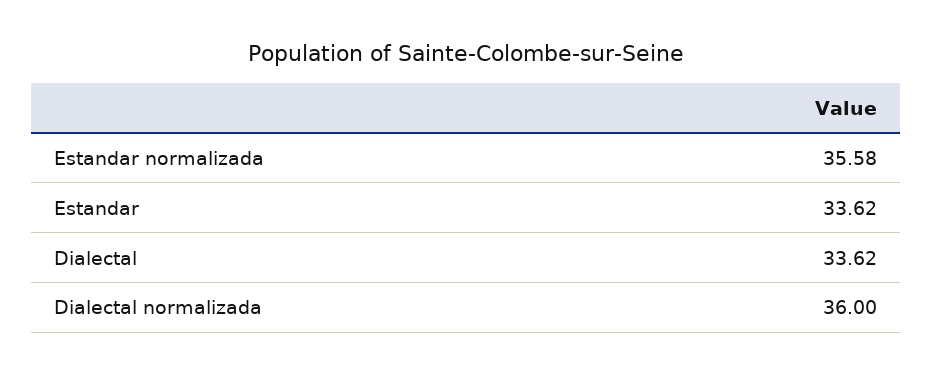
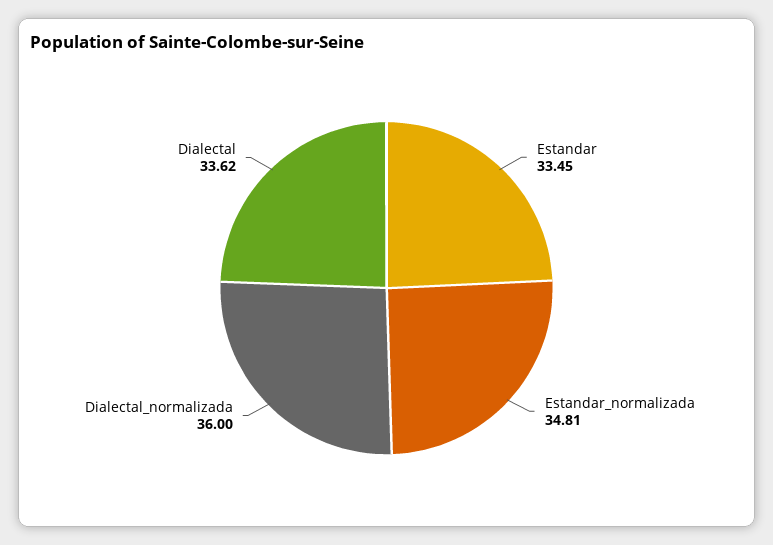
  {
-   "Estandar normalizada": 35.58,
+   "Estandar normalizada": 34.81,
-   "Estandar": 33.62,
+   "Estandar": 33.45,
    "Dialectal": 33.62,
    "Dialectal normalizada": 36
  }

